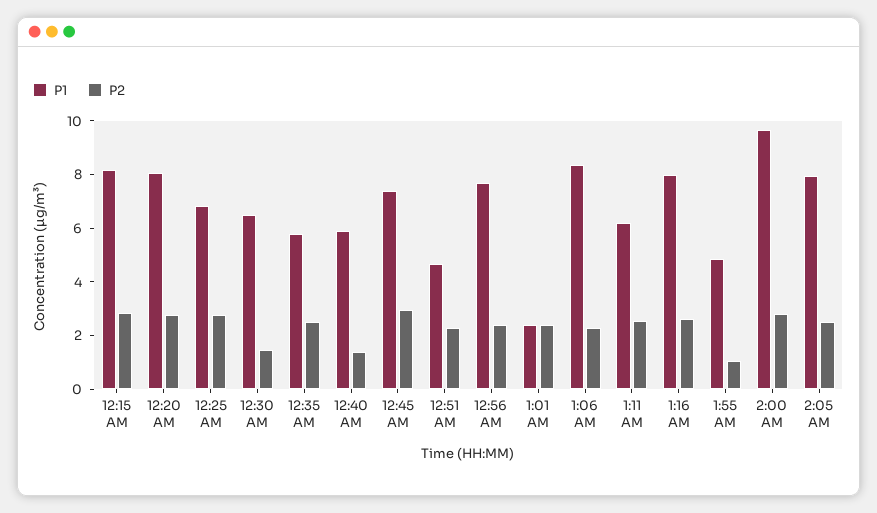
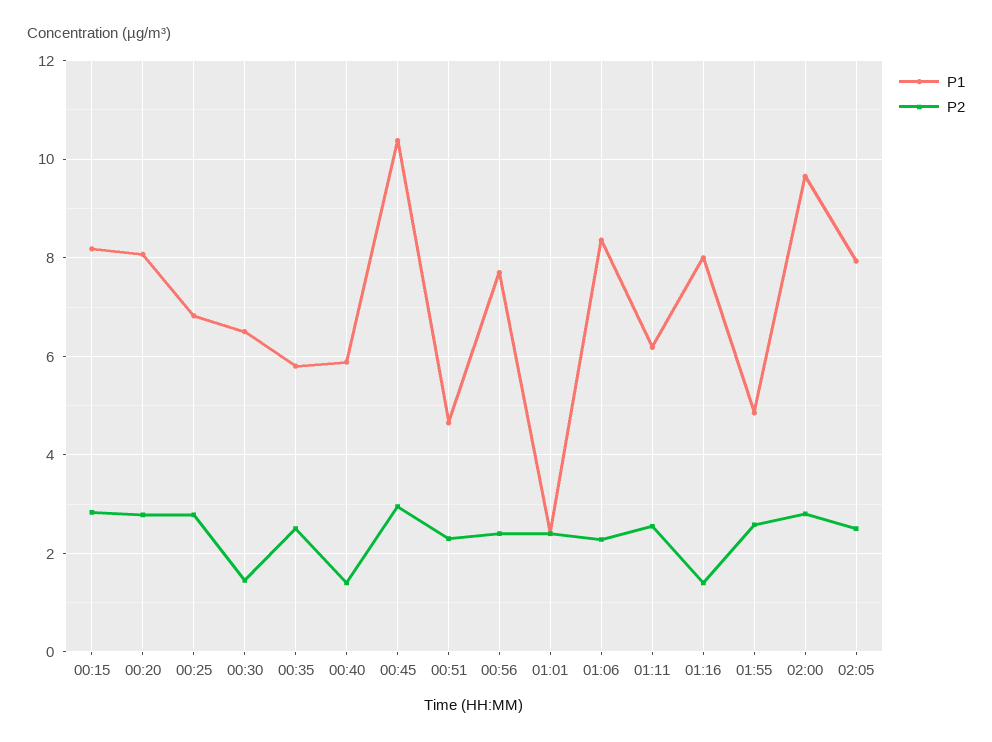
  {
    "P1": {
      "12:15 AM": 8.2,
      "12:20 AM": 8,
      "12:25 AM": 6.8,
      "12:30 AM": 6.6,
      "12:35 AM": 5.8,
      "12:40 AM": 5.8,
-     "12:45 AM": 7.5,
+     "12:45 AM": 10.4,
      "12:51 AM": 4.6,
      "12:56 AM": 7.8,
      "1:01 AM": 2.4,
      "1:06 AM": 8.4,
      "1:11 AM": 6.2,
      "1:16 AM": 8,
      "1:55 AM": 4.8,
      "2:00 AM": 9.6,
      "2:05 AM": 8
    },
    "P2": {
      "12:15 AM": 2.8,
      "12:20 AM": 2.8,
      "12:25 AM": 2.8,
      "12:30 AM": 1.4,
      "12:35 AM": 2.6,
      "12:40 AM": 1.4,
      "12:45 AM": 3,
      "12:51 AM": 2.4,
      "12:56 AM": 2.4,
      "1:01 AM": 2.4,
      "1:06 AM": 2.2,
      "1:11 AM": 2.6,
-     "1:16 AM": 2.5,
+     "1:16 AM": 1.4,
-     "1:55 AM": 1,
+     "1:55 AM": 2.6,
      "2:00 AM": 2.8,
      "2:05 AM": 2.6
    }
  }

